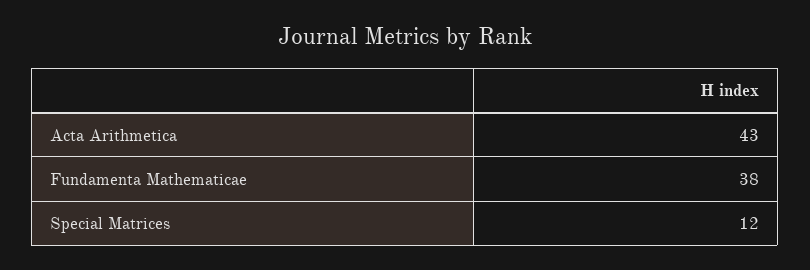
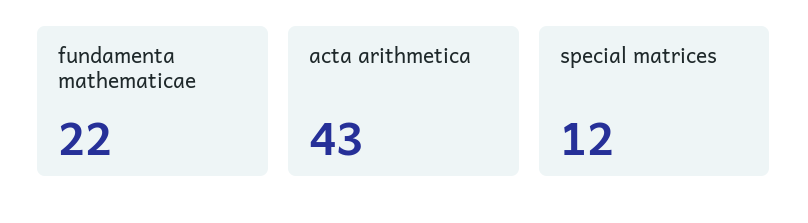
  {
    "Acta Arithmetica": 43,
-   "Fundamenta Mathematicae": 38,
+   "Fundamenta Mathematicae": 22,
    "Special Matrices": 12
  }

